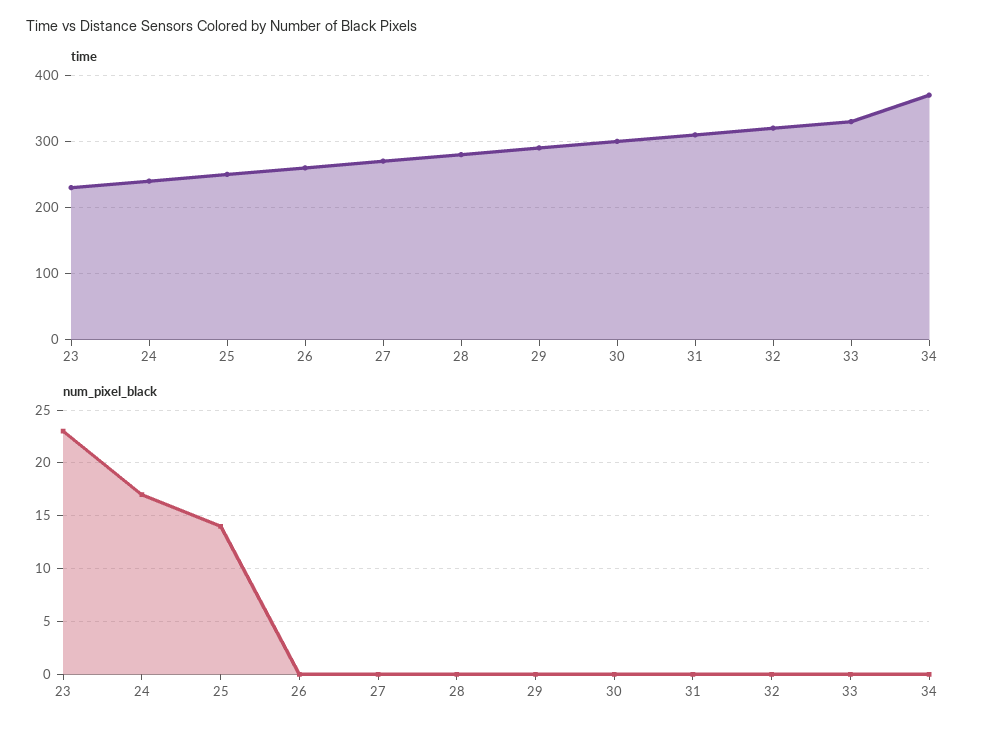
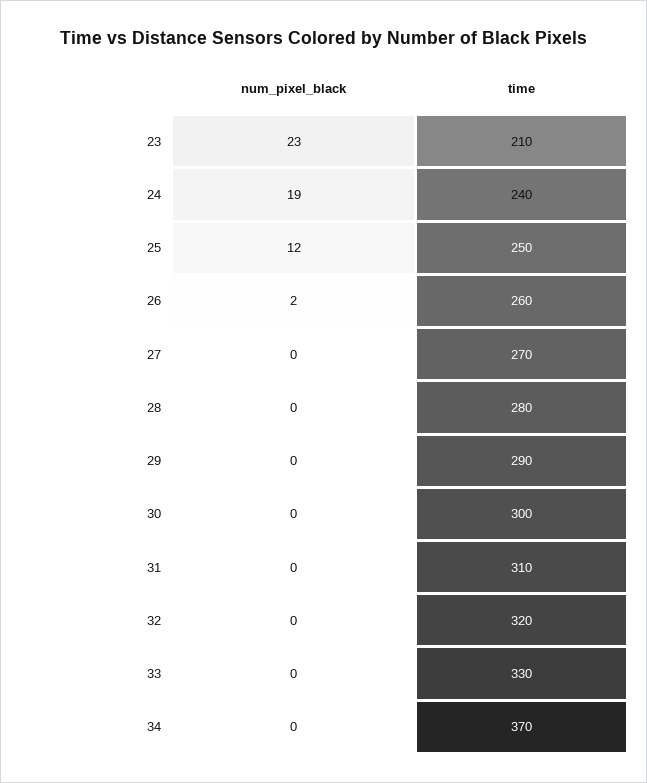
  {
    "time": {
-     "23": 230,
+     "23": 210,
      "24": 240,
      "25": 250,
      "26": 260,
      "27": 270,
      "28": 280,
      "29": 290,
      "30": 300,
      "31": 310,
      "32": 320,
      "33": 330,
      "34": 370
    },
    "num_pixel_black": {
      "23": 23,
-     "24": 17,
+     "24": 19,
-     "25": 14,
+     "25": 12,
-     "26": 0,
+     "26": 2,
      "27": 0,
      "28": 0,
      "29": 0,
      "30": 0,
      "31": 0,
      "32": 0,
      "33": 0,
      "34": 0
    }
  }

